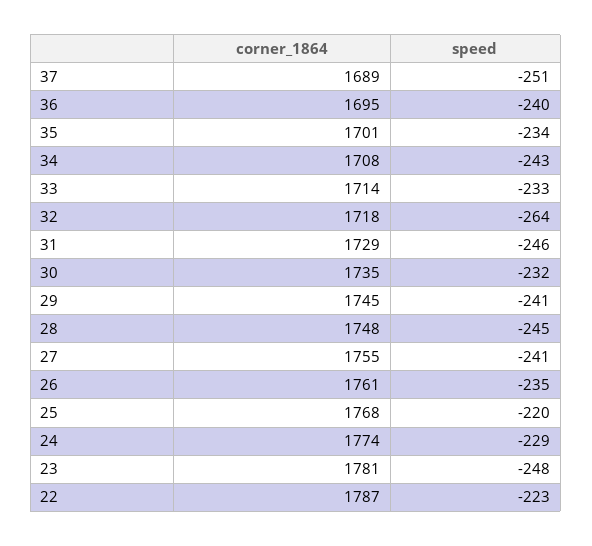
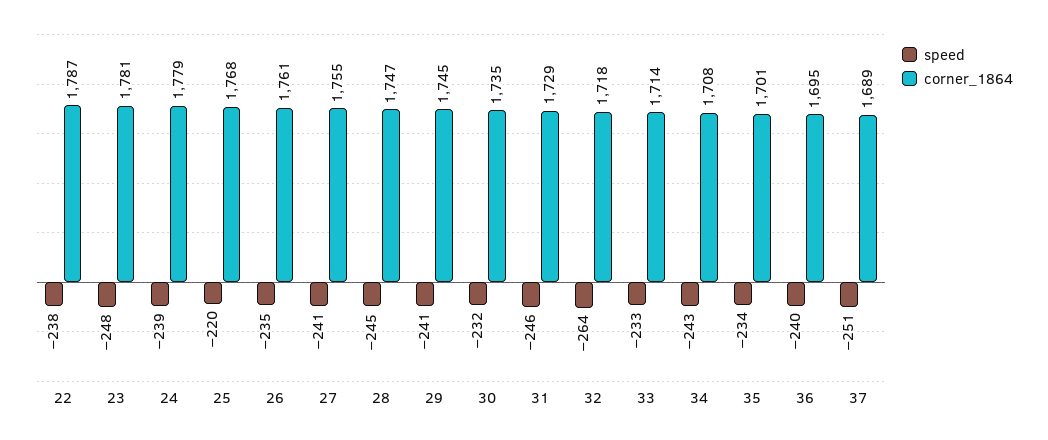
  {
    "corner_1864": {
      "37": 1689,
      "36": 1695,
      "35": 1701,
      "34": 1708,
      "33": 1714,
      "32": 1718,
      "31": 1729,
      "30": 1735,
      "29": 1745,
-     "28": 1748,
+     "28": 1747,
      "27": 1755,
      "26": 1761,
      "25": 1768,
-     "24": 1774,
+     "24": 1779,
      "23": 1781,
      "22": 1787
    },
    "speed": {
      "37": -251,
      "36": -240,
      "35": -234,
      "34": -243,
      "33": -233,
      "32": -264,
      "31": -246,
      "30": -232,
      "29": -241,
      "28": -245,
      "27": -241,
      "26": -235,
      "25": -220,
-     "24": -229,
+     "24": -239,
      "23": -248,
-     "22": -223
+     "22": -238
    }
  }

